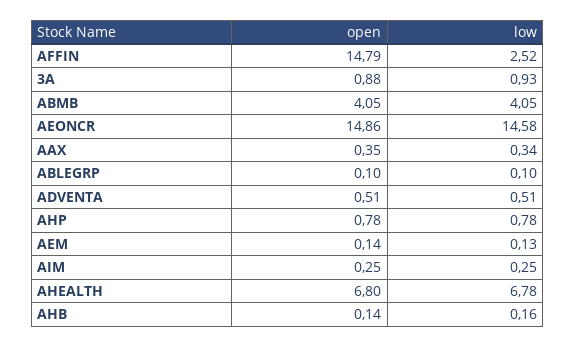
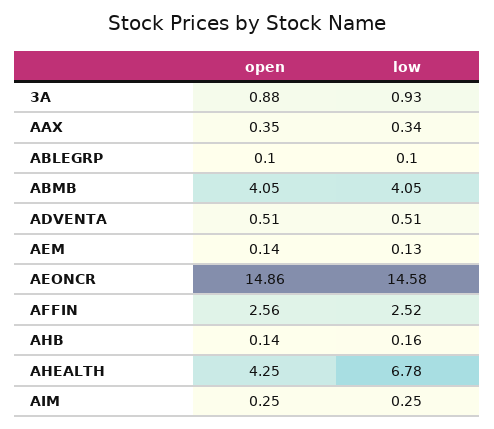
  {
    "open": {
-     "AFFIN": 14.79,
+     "AFFIN": 2.56,
      "3A": 0.88,
      "ABMB": 4.05,
      "AEONCR": 14.86,
      "AAX": 0.35,
      "ABLEGRP": 0.1,
      "ADVENTA": 0.51,
-     "AHP": 0.78,
      "AEM": 0.14,
      "AIM": 0.25,
-     "AHEALTH": 6.8,
+     "AHEALTH": 4.25,
      "AHB": 0.14
    },
    "low": {
      "AFFIN": 2.52,
      "3A": 0.93,
      "ABMB": 4.05,
      "AEONCR": 14.58,
      "AAX": 0.34,
      "ABLEGRP": 0.1,
      "ADVENTA": 0.51,
-     "AHP": 0.78,
      "AEM": 0.13,
      "AIM": 0.25,
      "AHEALTH": 6.78,
      "AHB": 0.16
    }
  }

